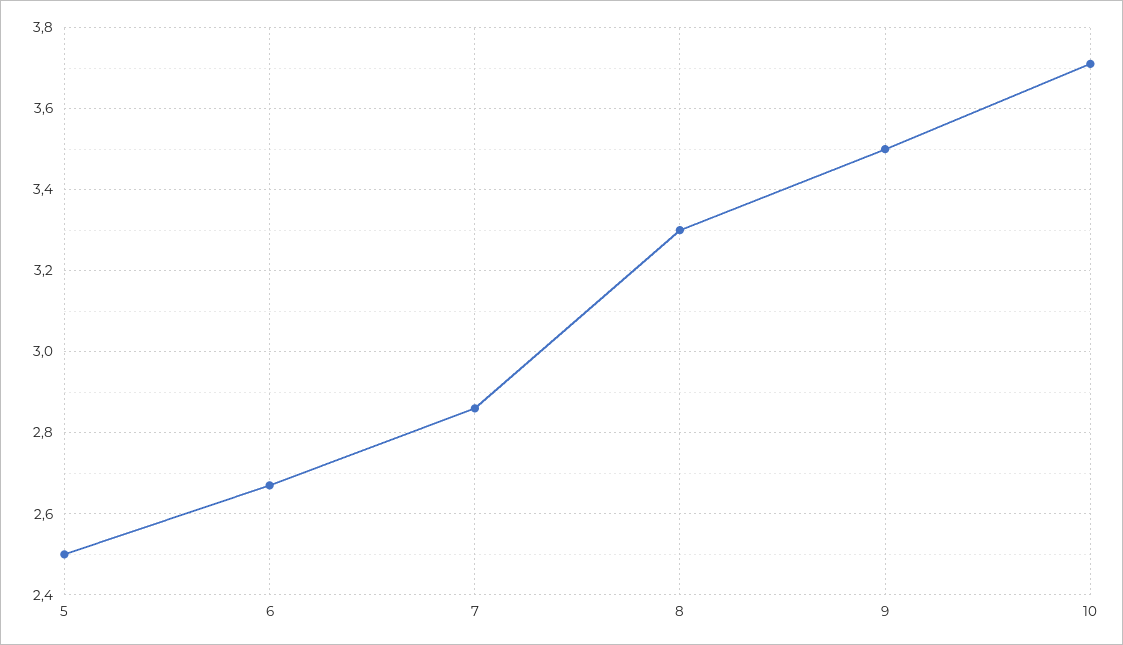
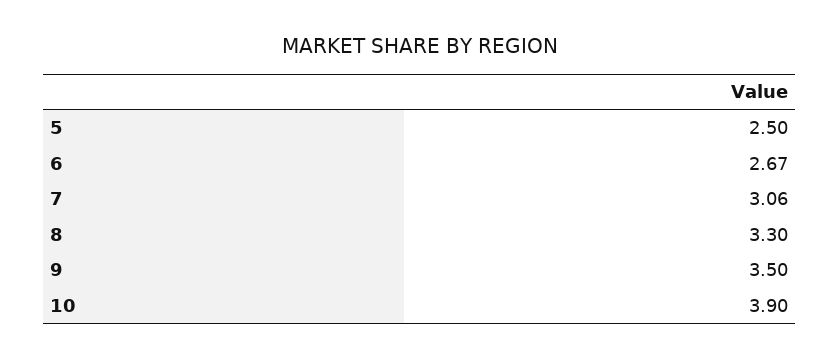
  {
    "5": 2.5,
    "6": 2.67,
-   "7": 2.85,
+   "7": 3.06,
    "8": 3.3,
    "9": 3.5,
-   "10": 3.7
+   "10": 3.9
  }

